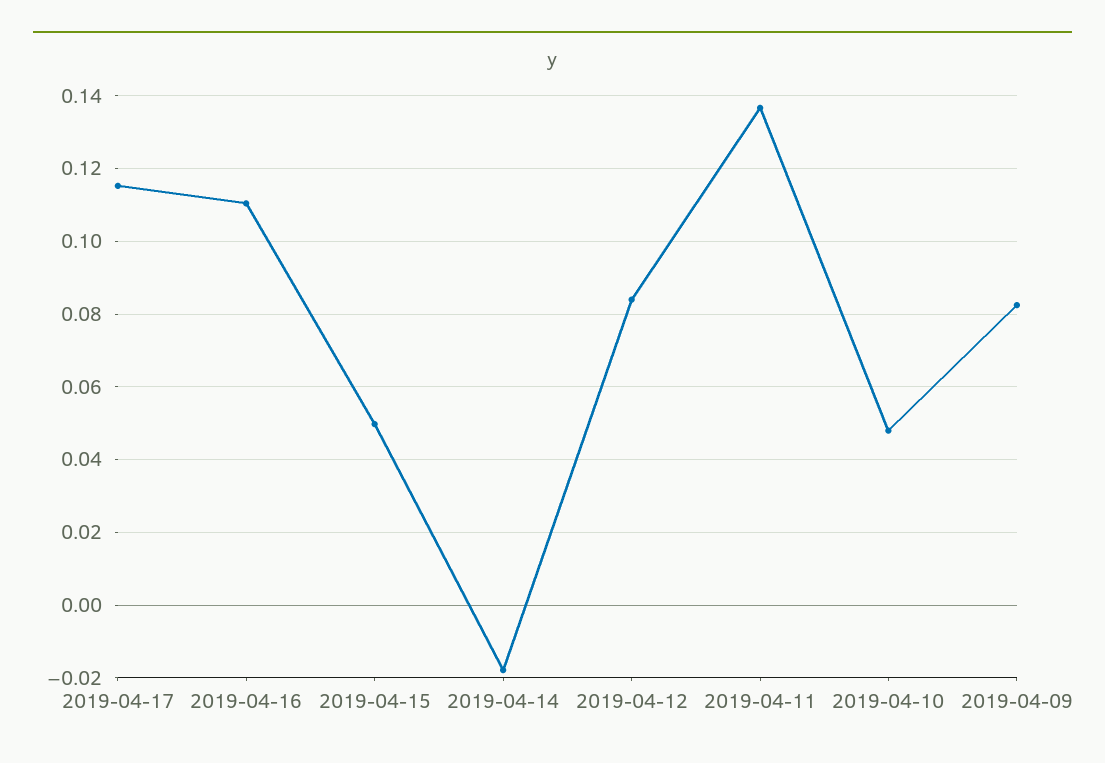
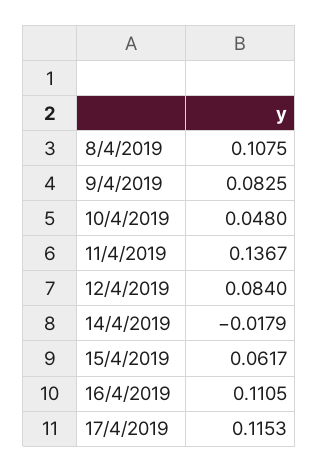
  {
    "2019-04-17": 0.1153,
    "2019-04-16": 0.1105,
-   "2019-04-15": 0.05,
+   "2019-04-15": 0.0617,
    "2019-04-14": -0.0179,
    "2019-04-12": 0.084,
    "2019-04-11": 0.1367,
    "2019-04-10": 0.048,
-   "2019-04-09": 0.0825
+   "2019-04-09": 0.0825,
+   "8/4/2019": 0.1075
  }

